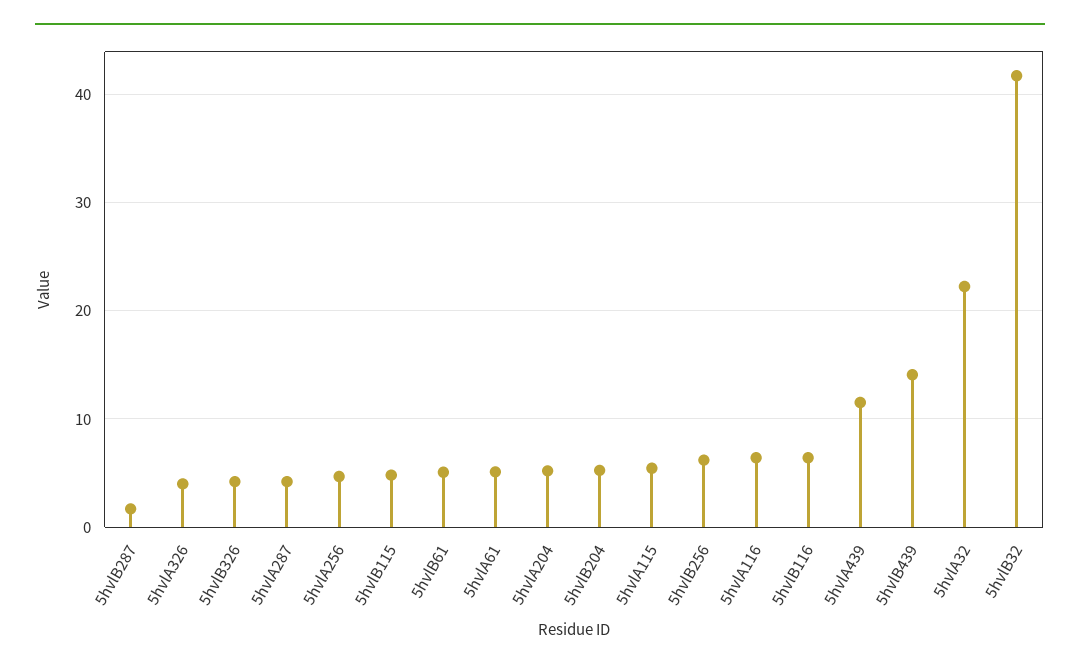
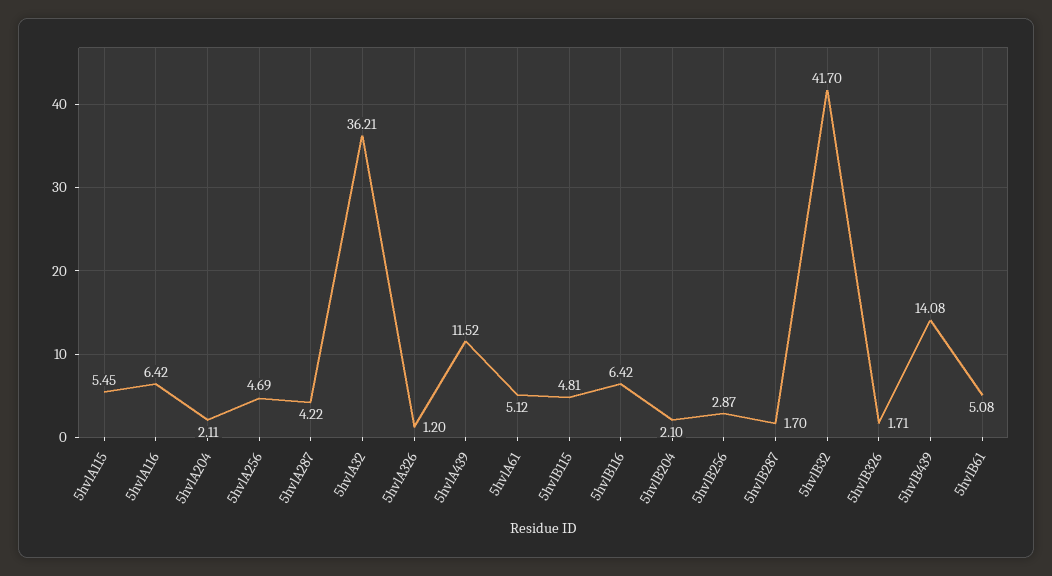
  {
    "5hvlB287": 1.7,
-   "5hvlA326": 4,
+   "5hvlA326": 1.2,
-   "5hvlB326": 4,
+   "5hvlB326": 1.71,
    "5hvlA287": 4.22,
    "5hvlA256": 4.69,
    "5hvlB115": 4.81,
    "5hvlB61": 5.08,
    "5hvlA61": 5.12,
-   "5hvlA204": 5,
+   "5hvlA204": 2.11,
-   "5hvlB204": 5,
+   "5hvlB204": 2.1,
    "5hvlA115": 5.45,
-   "5hvlB256": 6,
+   "5hvlB256": 2.87,
    "5hvlA116": 6.42,
    "5hvlB116": 6.42,
    "5hvlA439": 11.52,
    "5hvlB439": 14.08,
-   "5hvlA32": 22,
+   "5hvlA32": 36.21,
    "5hvlB32": 41.7
  }

